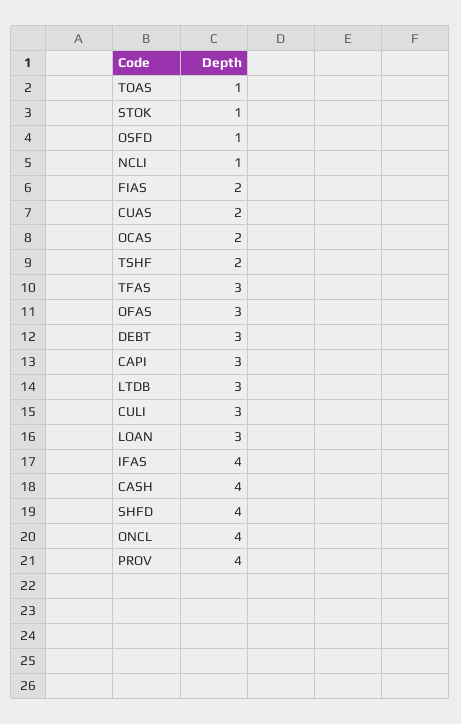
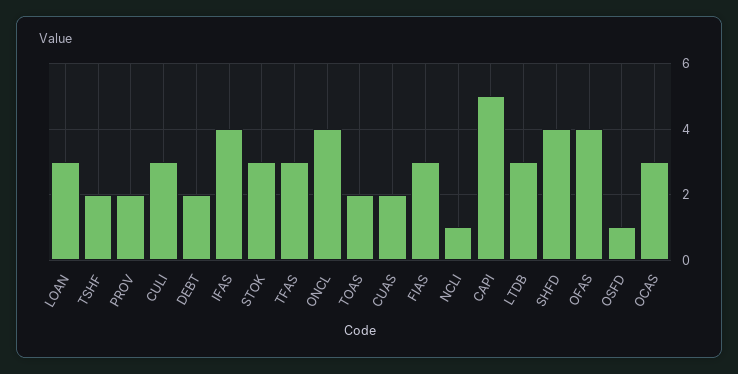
  {
-   "TOAS": 1,
+   "TOAS": 2,
-   "STOK": 1,
+   "STOK": 3,
    "OSFD": 1,
    "NCLI": 1,
-   "FIAS": 2,
+   "FIAS": 3,
    "CUAS": 2,
-   "OCAS": 2,
+   "OCAS": 3,
    "TSHF": 2,
    "TFAS": 3,
-   "OFAS": 3,
+   "OFAS": 4,
-   "DEBT": 3,
+   "DEBT": 2,
-   "CAPI": 3,
+   "CAPI": 5,
    "LTDB": 3,
    "CULI": 3,
    "LOAN": 3,
    "IFAS": 4,
-   "CASH": 4,
    "SHFD": 4,
    "ONCL": 4,
-   "PROV": 4
+   "PROV": 2
  }

